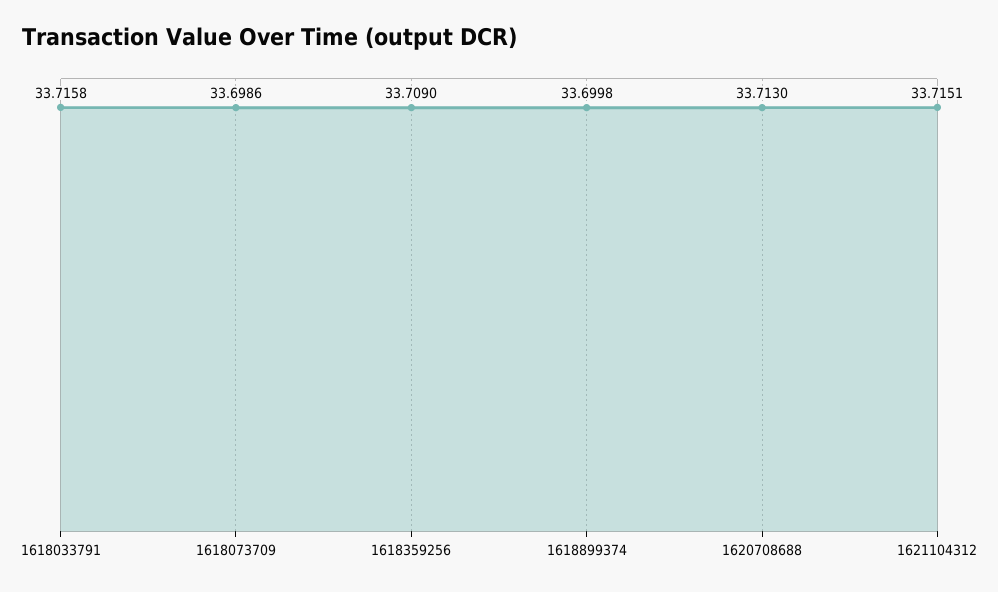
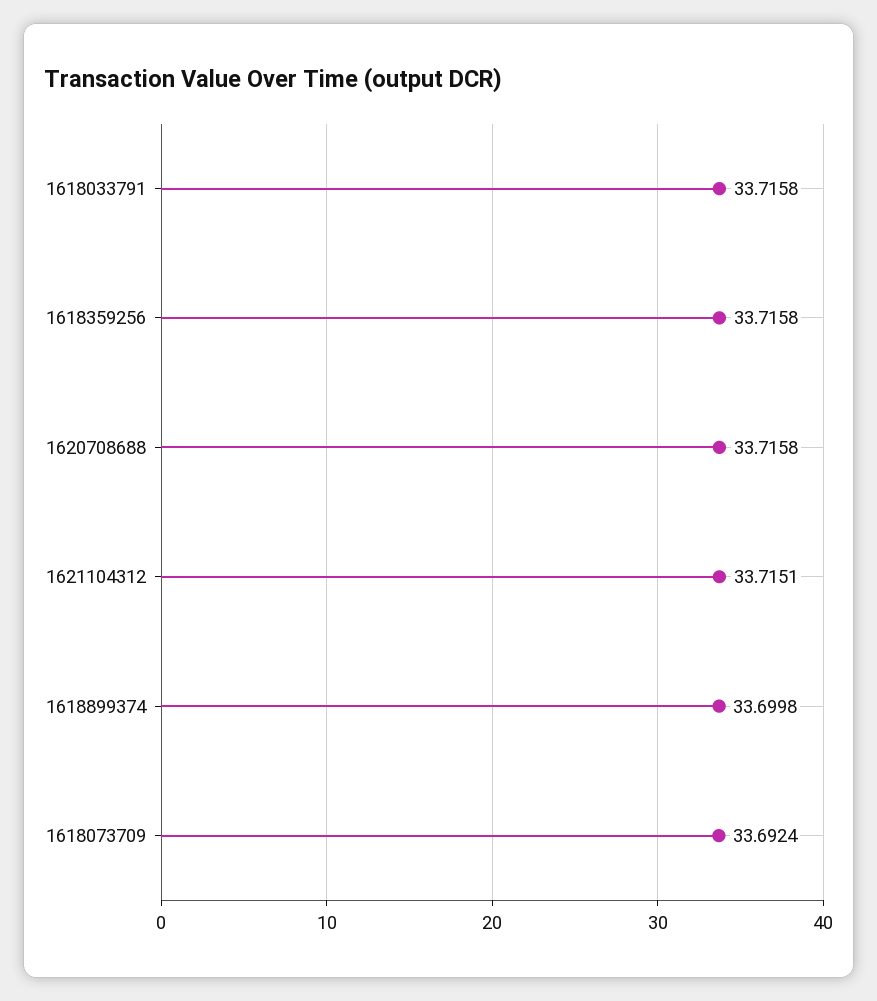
  {
    "1618033791": 33.7158,
-   "1618073709": 33.6986,
+   "1618073709": 33.6924,
-   "1618359256": 33.709,
+   "1618359256": 33.7158,
    "1618899374": 33.6998,
-   "1620708688": 33.713,
+   "1620708688": 33.7158,
    "1621104312": 33.7151
  }

